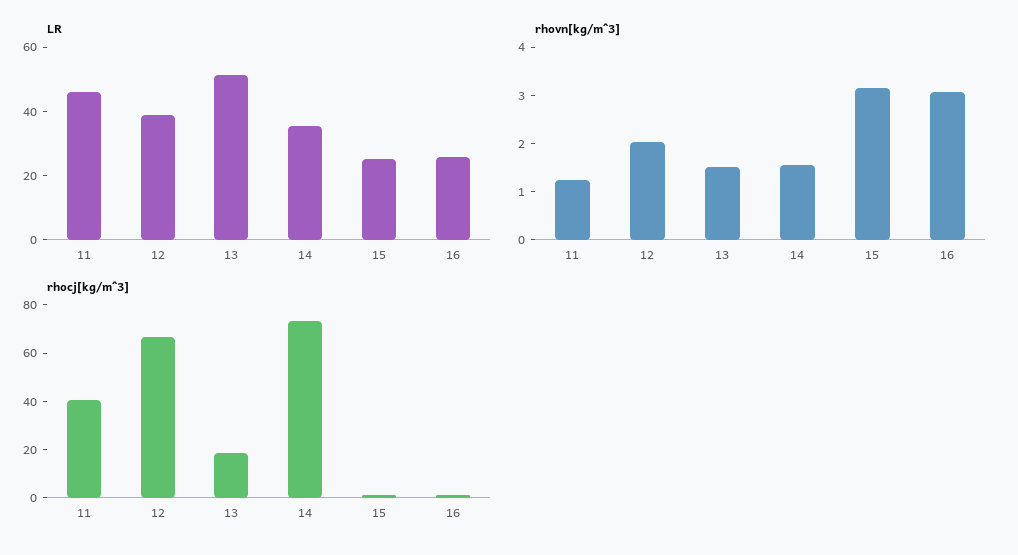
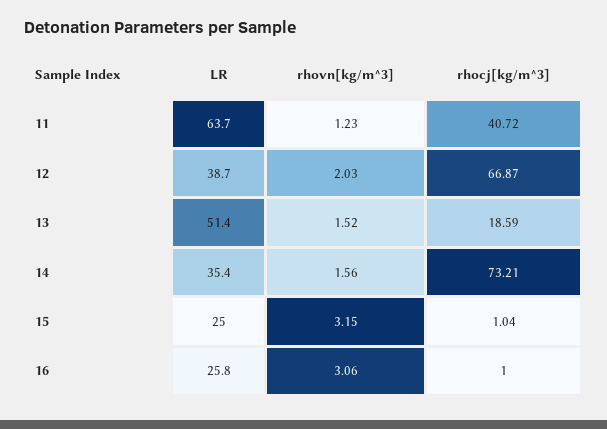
  {
    "LR": {
-     "11": 45,
+     "11": 63.7,
      "12": 38.7,
      "13": 51.4,
      "14": 35.4,
      "15": 25,
      "16": 25.8
    },
    "rhovn[kg/m^3]": {
      "11": 1.23,
      "12": 2.03,
      "13": 1.52,
      "14": 1.56,
      "15": 3.15,
      "16": 3.06
    },
    "rhocj[kg/m^3]": {
      "11": 40.72,
      "12": 66.87,
      "13": 18.59,
      "14": 73.21,
      "15": 1.04,
      "16": 1
    }
  }

